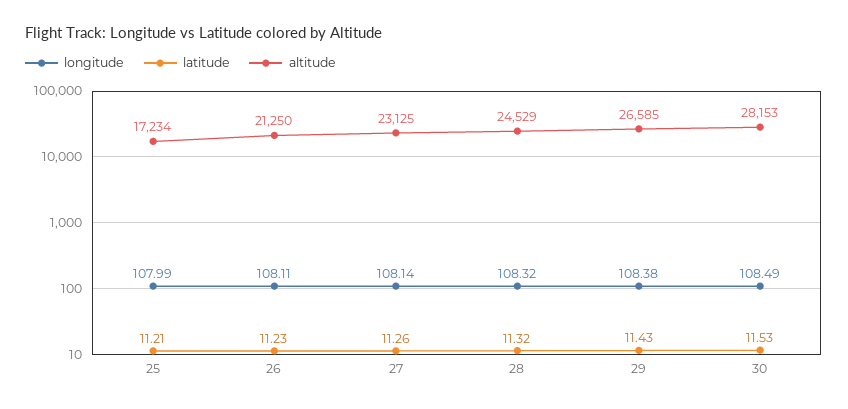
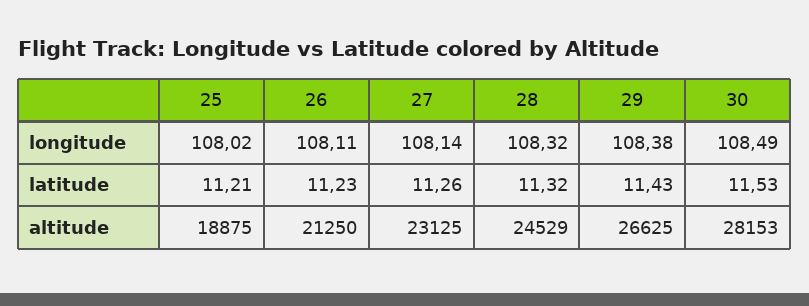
  {
    "longitude": {
-     "25": 107.99,
+     "25": 108.02,
      "26": 108.11,
      "27": 108.14,
      "28": 108.32,
      "29": 108.38,
      "30": 108.49
    },
    "latitude": {
      "25": 11.21,
      "26": 11.23,
      "27": 11.26,
      "28": 11.32,
      "29": 11.43,
      "30": 11.53
    },
    "altitude": {
-     "25": 17234,
+     "25": 18875,
      "26": 21250,
      "27": 23125,
      "28": 24529,
-     "29": 26585,
+     "29": 26625,
      "30": 28153
    }
  }

